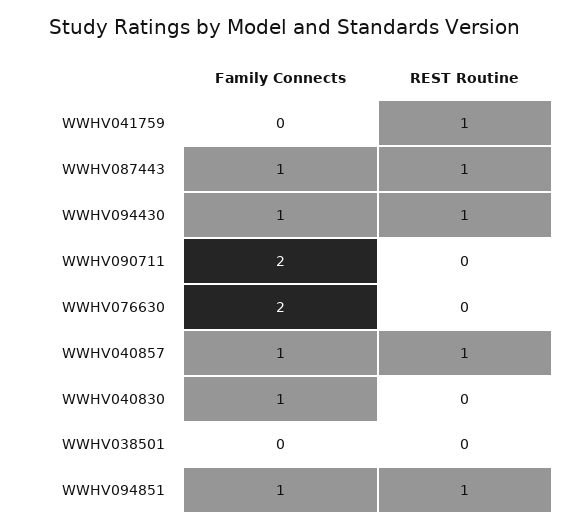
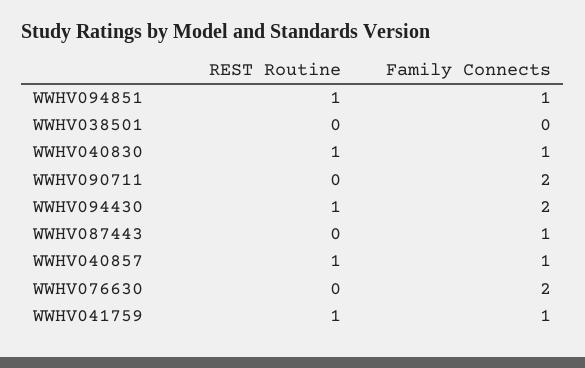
  {
    "Family Connects": {
-     "WWHV041759": 0,
+     "WWHV041759": 1,
      "WWHV087443": 1,
-     "WWHV094430": 1,
+     "WWHV094430": 2,
      "WWHV090711": 2,
      "WWHV076630": 2,
      "WWHV040857": 1,
      "WWHV040830": 1,
      "WWHV038501": 0,
      "WWHV094851": 1
    },
    "REST Routine": {
      "WWHV041759": 1,
-     "WWHV087443": 1,
+     "WWHV087443": 0,
      "WWHV094430": 1,
      "WWHV090711": 0,
      "WWHV076630": 0,
      "WWHV040857": 1,
-     "WWHV040830": 0,
+     "WWHV040830": 1,
      "WWHV038501": 0,
      "WWHV094851": 1
    }
  }

